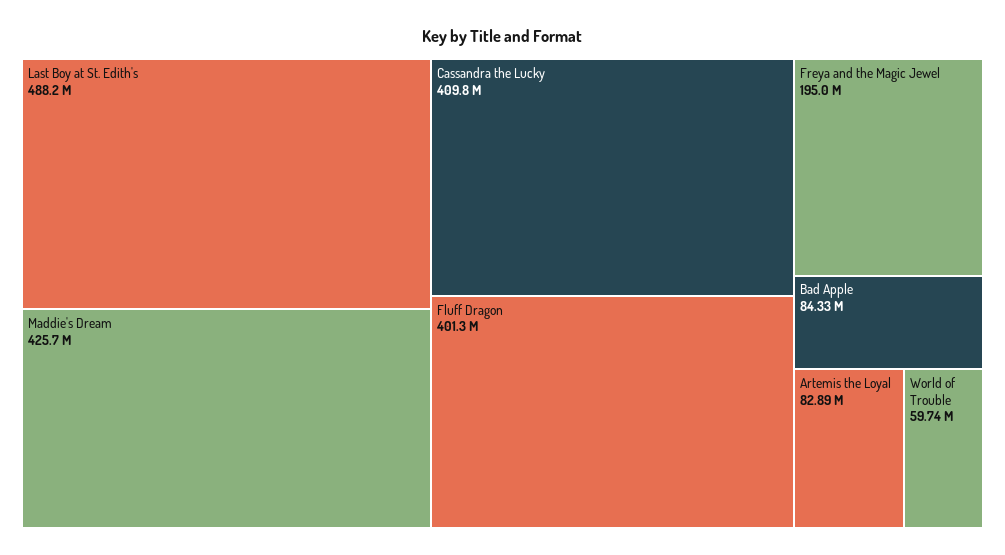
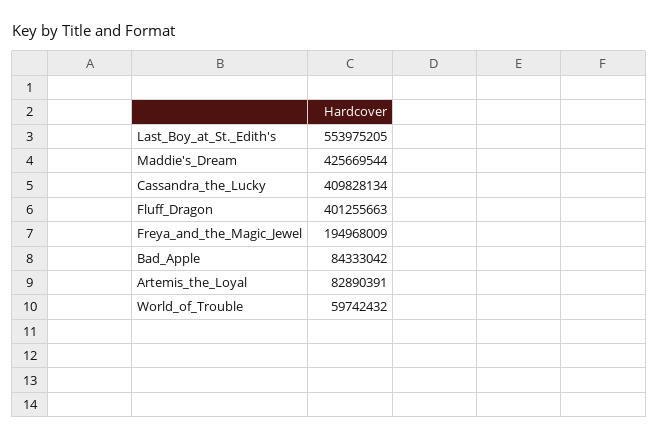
  {
-   "Last Boy at St. Edith's": 488200000,
+   "Last Boy at St. Edith's": 553975205,
    "Maddie's Dream": 425669544,
    "Cassandra the Lucky": 409828134,
    "Fluff Dragon": 401255663,
    "Freya and the Magic Jewel": 194968009,
    "Bad Apple": 84333042,
    "Artemis the Loyal": 82890391,
    "World of Trouble": 59742432
  }

